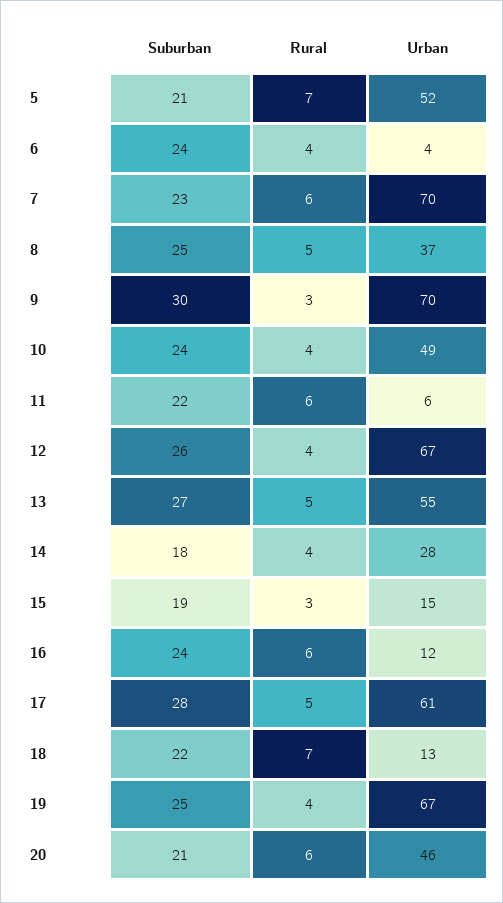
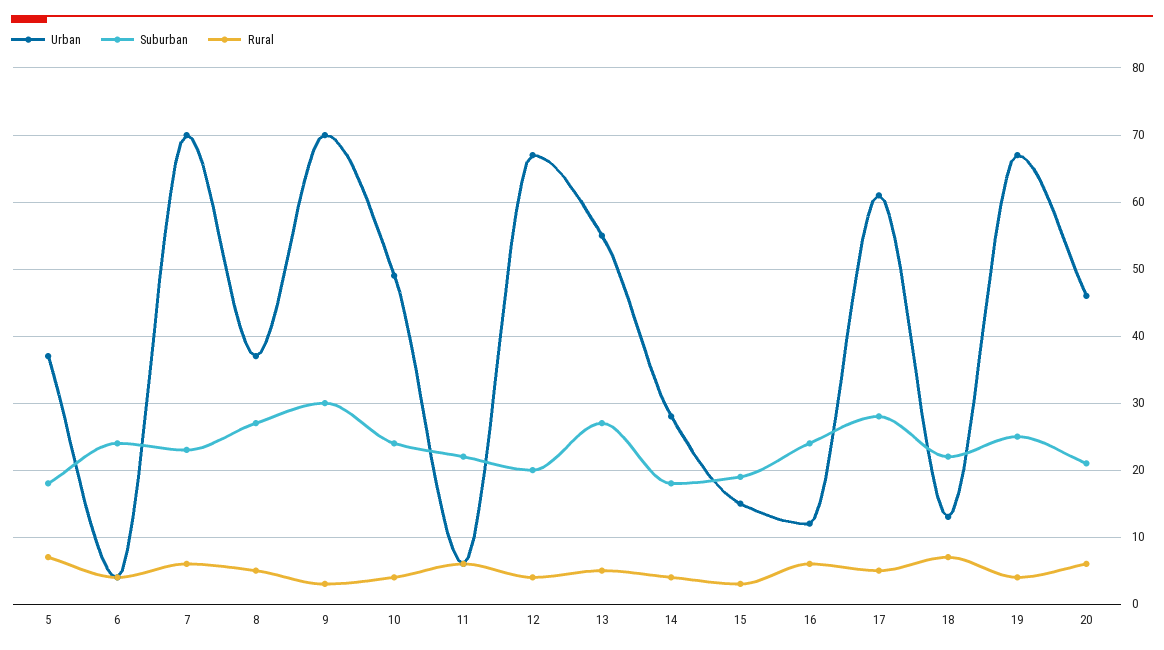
  {
    "Suburban": {
-     "5": 21,
+     "5": 18,
      "6": 24,
      "7": 23,
-     "8": 25,
+     "8": 27,
      "9": 30,
      "10": 24,
      "11": 22,
-     "12": 26,
+     "12": 20,
      "13": 27,
      "14": 18,
      "15": 19,
      "16": 24,
      "17": 28,
      "18": 22,
      "19": 25,
      "20": 21
    },
    "Rural": {
      "5": 7,
      "6": 4,
      "7": 6,
      "8": 5,
      "9": 3,
      "10": 4,
      "11": 6,
      "12": 4,
      "13": 5,
      "14": 4,
      "15": 3,
      "16": 6,
      "17": 5,
      "18": 7,
      "19": 4,
      "20": 6
    },
    "Urban": {
-     "5": 52,
+     "5": 37,
      "6": 4,
      "7": 70,
      "8": 37,
      "9": 70,
      "10": 49,
      "11": 6,
      "12": 67,
      "13": 55,
      "14": 28,
      "15": 15,
      "16": 12,
      "17": 61,
      "18": 13,
      "19": 67,
      "20": 46
    }
  }

